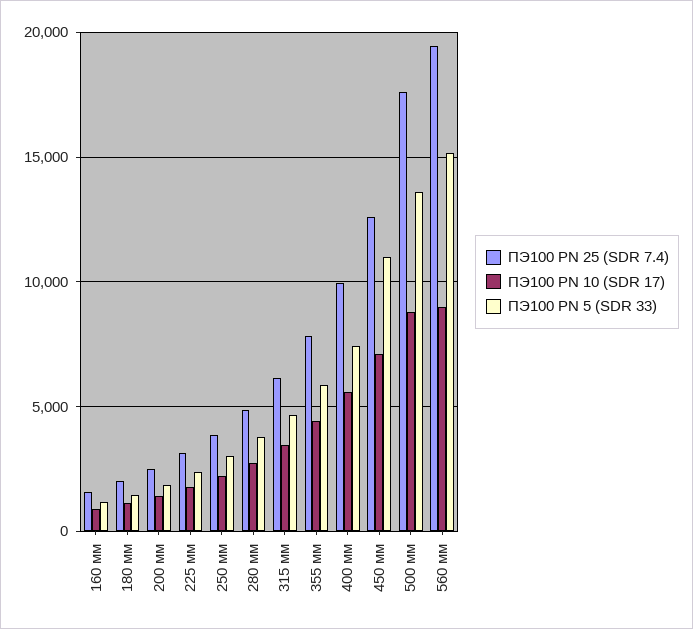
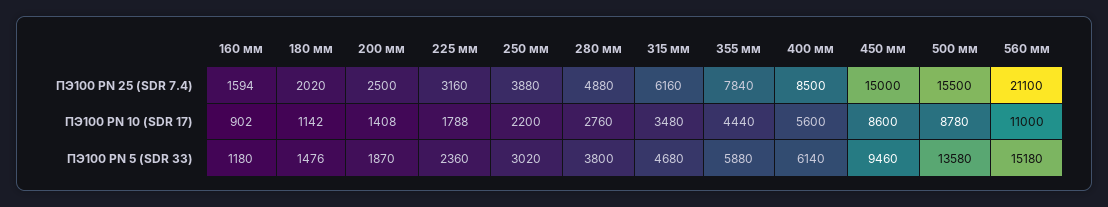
  {
    "ПЭ100 PN 25 (SDR 7.4)": {
      "160 мм": 1594,
      "180 мм": 2020,
      "200 мм": 2500,
      "225 мм": 3160,
      "250 мм": 3880,
      "280 мм": 4880,
      "315 мм": 6160,
      "355 мм": 7840,
-     "400 мм": 10000,
+     "400 мм": 8500,
-     "450 мм": 12500,
+     "450 мм": 15000,
-     "500 мм": 17500,
+     "500 мм": 15500,
-     "560 мм": 19500
+     "560 мм": 21100
    },
    "ПЭ100 PN 10 (SDR 17)": {
      "160 мм": 902,
      "180 мм": 1142,
      "200 мм": 1408,
      "225 мм": 1788,
      "250 мм": 2200,
      "280 мм": 2760,
      "315 мм": 3480,
      "355 мм": 4440,
      "400 мм": 5600,
-     "450 мм": 7000,
+     "450 мм": 8600,
      "500 мм": 8780,
-     "560 мм": 9000
+     "560 мм": 11000
    },
    "ПЭ100 PN 5 (SDR 33)": {
      "160 мм": 1180,
      "180 мм": 1476,
      "200 мм": 1870,
      "225 мм": 2360,
      "250 мм": 3020,
      "280 мм": 3800,
      "315 мм": 4680,
      "355 мм": 5880,
-     "400 мм": 7500,
+     "400 мм": 6140,
-     "450 мм": 11000,
+     "450 мм": 9460,
      "500 мм": 13580,
      "560 мм": 15180
    }
  }

